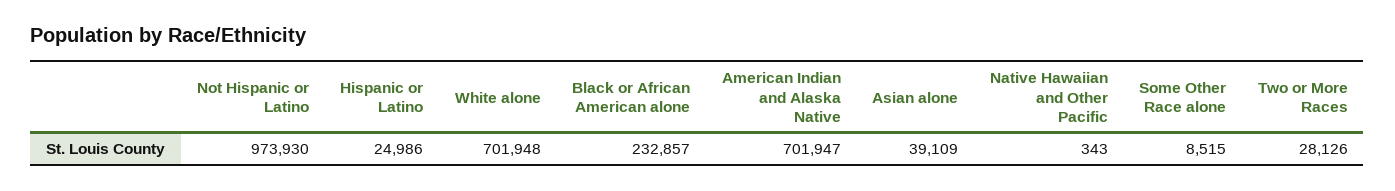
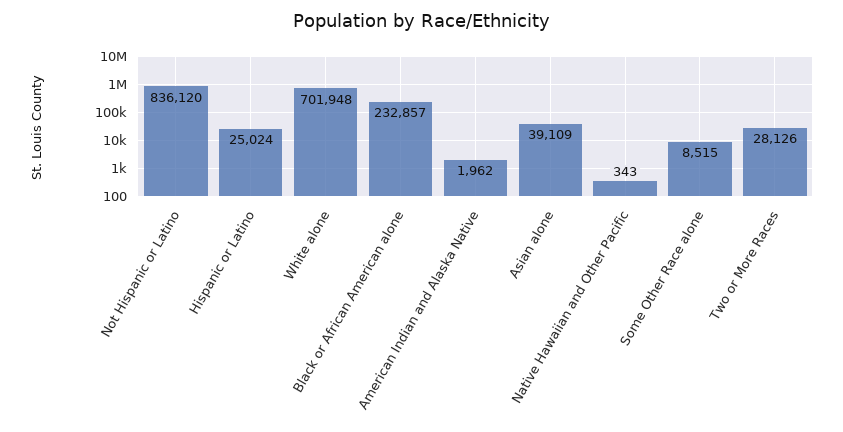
  {
-   "Not Hispanic or Latino": 973930,
+   "Not Hispanic or Latino": 836120,
-   "Hispanic or Latino": 24986,
+   "Hispanic or Latino": 25024,
    "White alone": 701948,
    "Black or African American alone": 232857,
-   "American Indian and Alaska Native": 701947,
+   "American Indian and Alaska Native": 1962,
    "Asian alone": 39109,
    "Native Hawaiian and Other Pacific": 343,
    "Some Other Race alone": 8515,
    "Two or More Races": 28126
  }

